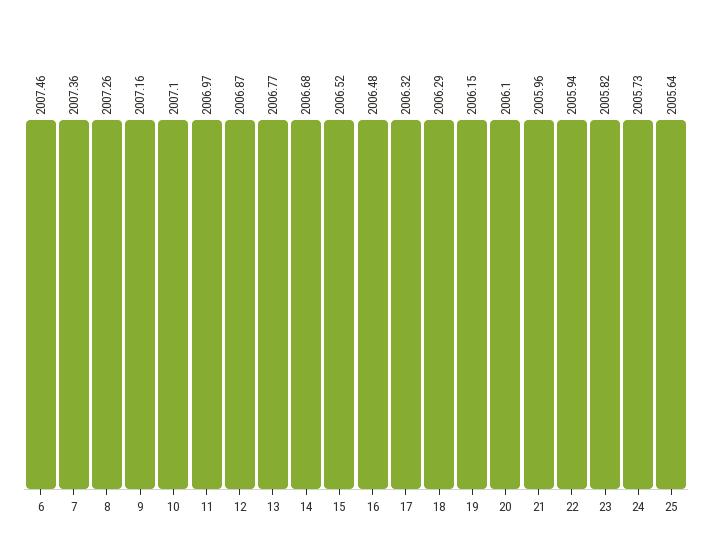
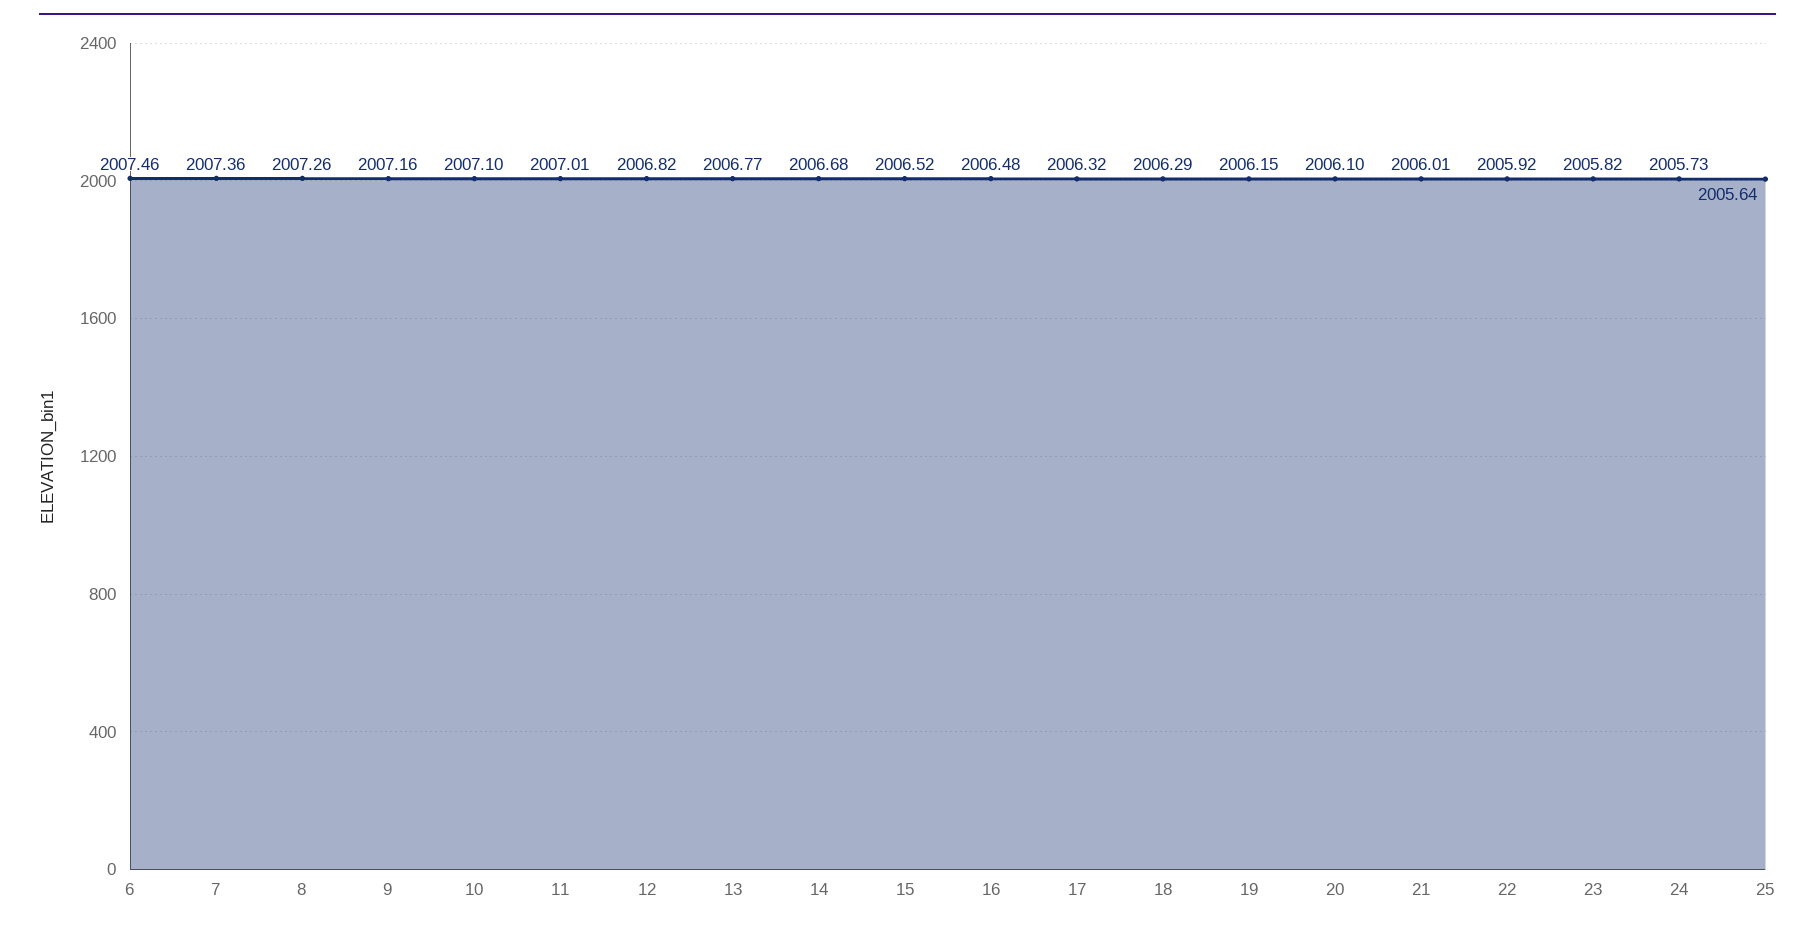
  {
    "6": 2007.46,
    "7": 2007.36,
    "8": 2007.26,
    "9": 2007.16,
    "10": 2007.1,
-   "11": 2006.97,
+   "11": 2007.01,
-   "12": 2006.87,
+   "12": 2006.82,
    "13": 2006.77,
    "14": 2006.68,
    "15": 2006.52,
    "16": 2006.48,
    "17": 2006.32,
    "18": 2006.29,
    "19": 2006.15,
    "20": 2006.1,
-   "21": 2005.96,
+   "21": 2006.01,
-   "22": 2005.94,
+   "22": 2005.92,
    "23": 2005.82,
    "24": 2005.73,
    "25": 2005.64
  }

